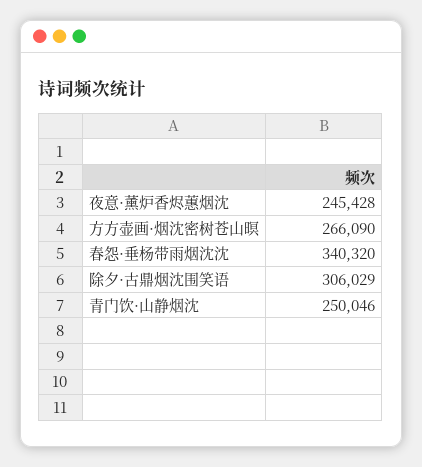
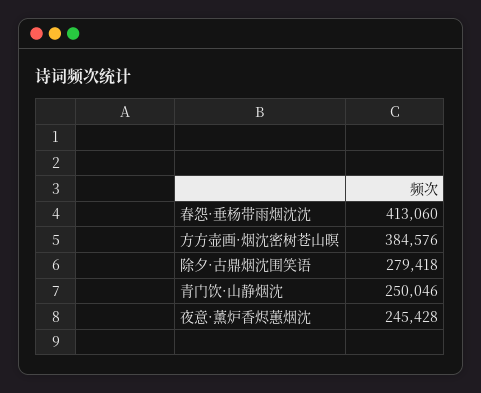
  {
    "夜意·薰炉香烬蕙烟沈": 245428,
-   "方方壶画·烟沈密树苍山暝": 266090,
+   "方方壶画·烟沈密树苍山暝": 384576,
-   "春怨·垂杨带雨烟沈沈": 340320,
+   "春怨·垂杨带雨烟沈沈": 413060,
-   "除夕·古鼎烟沈围笑语": 306029,
+   "除夕·古鼎烟沈围笑语": 279418,
    "青门饮·山静烟沈": 250046
  }

